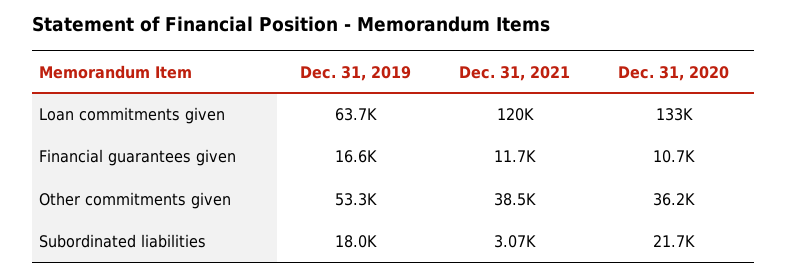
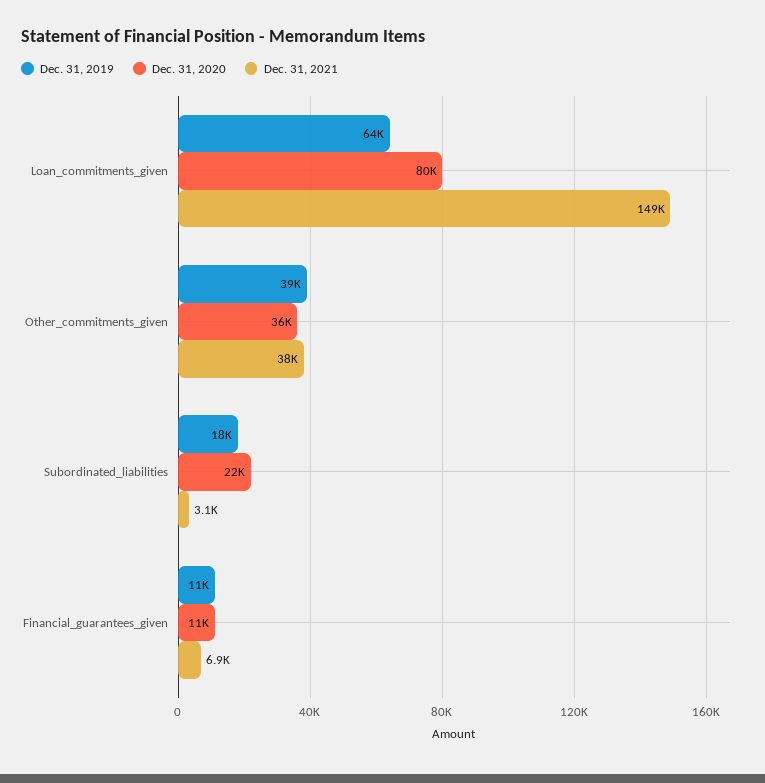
  {
    "Dec. 31, 2019": {
      "Loan commitments given": 63700,
-     "Financial guarantees given": 16600,
+     "Financial guarantees given": 11000,
-     "Other commitments given": 53300,
+     "Other commitments given": 39000,
      "Subordinated liabilities": 18000
    },
    "Dec. 31, 2021": {
-     "Loan commitments given": 120000,
+     "Loan commitments given": 149000,
-     "Financial guarantees given": 11700,
+     "Financial guarantees given": 6900,
      "Other commitments given": 38500,
      "Subordinated liabilities": 3070
    },
    "Dec. 31, 2020": {
-     "Loan commitments given": 133000,
+     "Loan commitments given": 80000,
      "Financial guarantees given": 10700,
      "Other commitments given": 36200,
      "Subordinated liabilities": 21700
    }
  }

